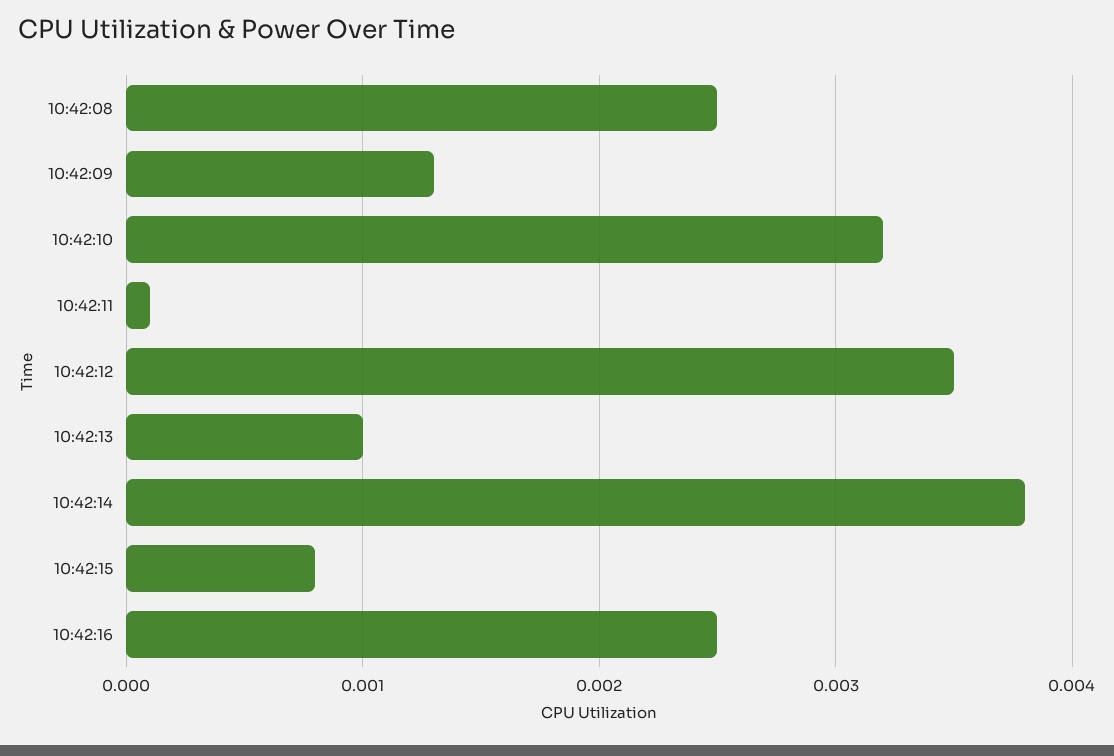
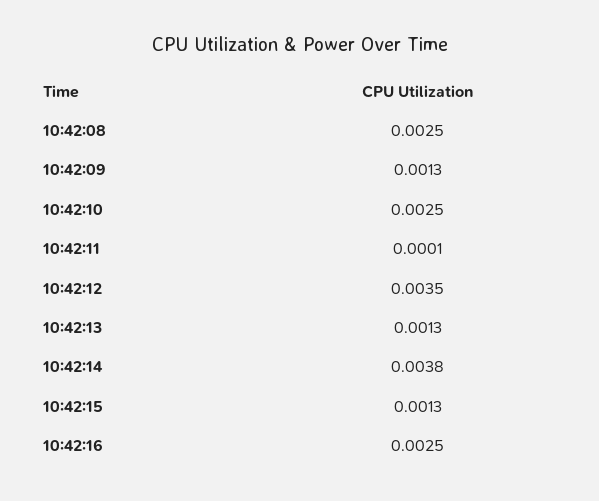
  {
    "10:42:08": 0.0025,
    "10:42:09": 0.0013,
-   "10:42:10": 0.0032,
+   "10:42:10": 0.0025,
    "10:42:11": 0.0001,
    "10:42:12": 0.0035,
-   "10:42:13": 0.001,
+   "10:42:13": 0.0013,
    "10:42:14": 0.0038,
-   "10:42:15": 0.0008,
+   "10:42:15": 0.0013,
    "10:42:16": 0.0025
  }

